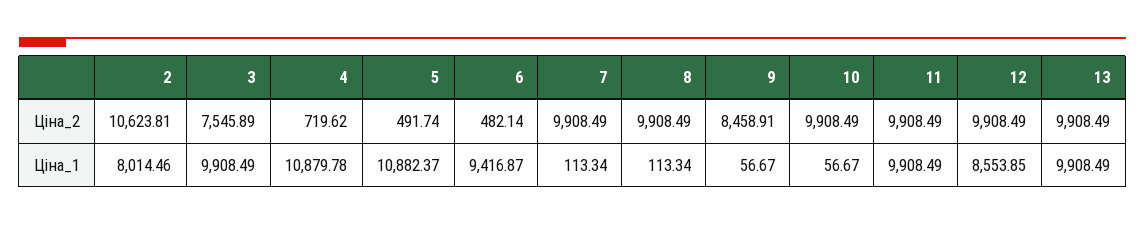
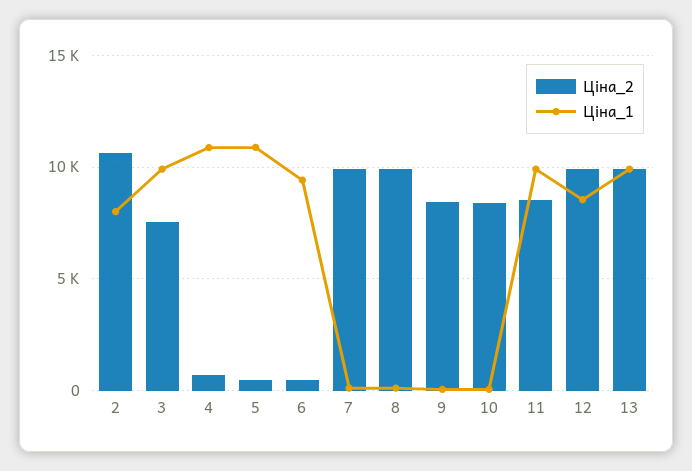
  {
    "Ціна_2": {
      "2": 10623.81,
      "3": 7545.89,
      "4": 719.62,
      "5": 491.74,
      "6": 482.14,
      "7": 9908.49,
      "8": 9908.49,
      "9": 8458.91,
-     "10": 9908.49,
+     "10": 8500,
-     "11": 9908.49,
+     "11": 8500,
      "12": 9908.49,
      "13": 9908.49
    },
    "Ціна_1": {
      "2": 8014.46,
      "3": 9908.49,
      "4": 10879.78,
      "5": 10882.37,
      "6": 9416.87,
      "7": 113.34,
      "8": 113.34,
      "9": 56.67,
      "10": 56.67,
      "11": 9908.49,
      "12": 8553.85,
      "13": 9908.49
    }
  }

